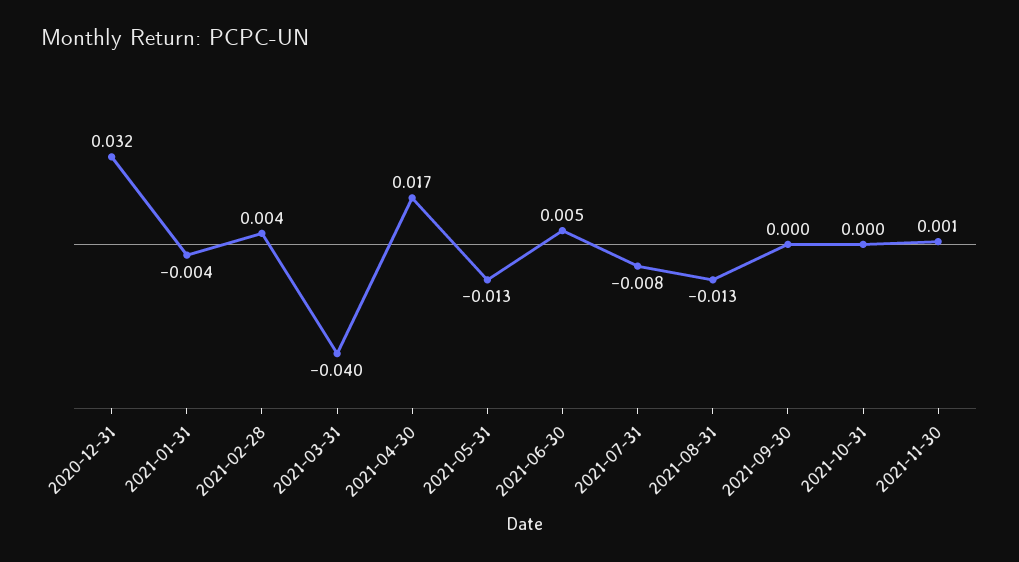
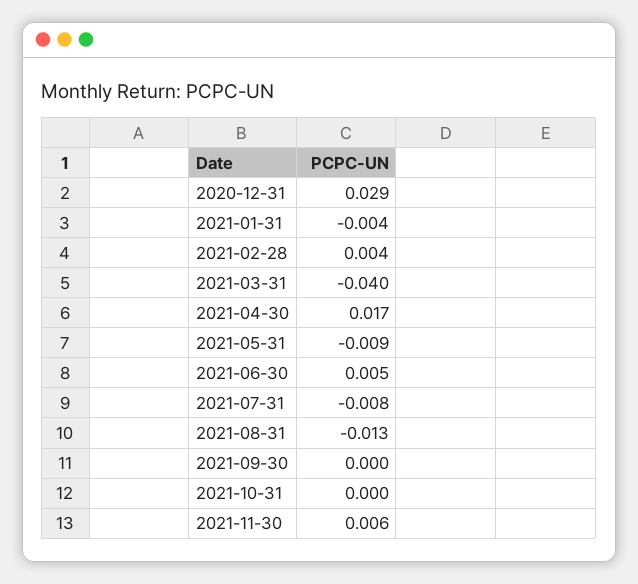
  {
-   "2020-12-31": 0.032,
+   "2020-12-31": 0.029,
    "2021-01-31": -0.004,
    "2021-02-28": 0.004,
    "2021-03-31": -0.04,
    "2021-04-30": 0.017,
-   "2021-05-31": -0.013,
+   "2021-05-31": -0.009,
    "2021-06-30": 0.005,
    "2021-07-31": -0.008,
    "2021-08-31": -0.013,
    "2021-09-30": 0,
    "2021-10-31": 0,
-   "2021-11-30": 0.001
+   "2021-11-30": 0.006
  }

